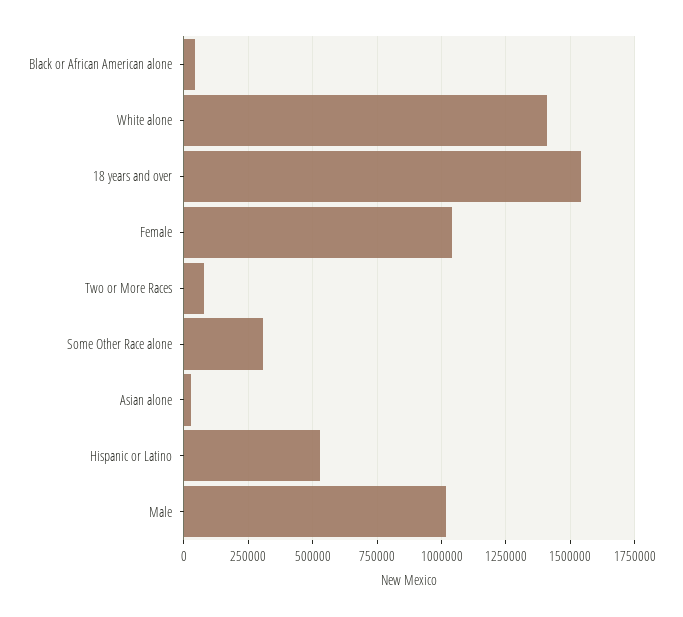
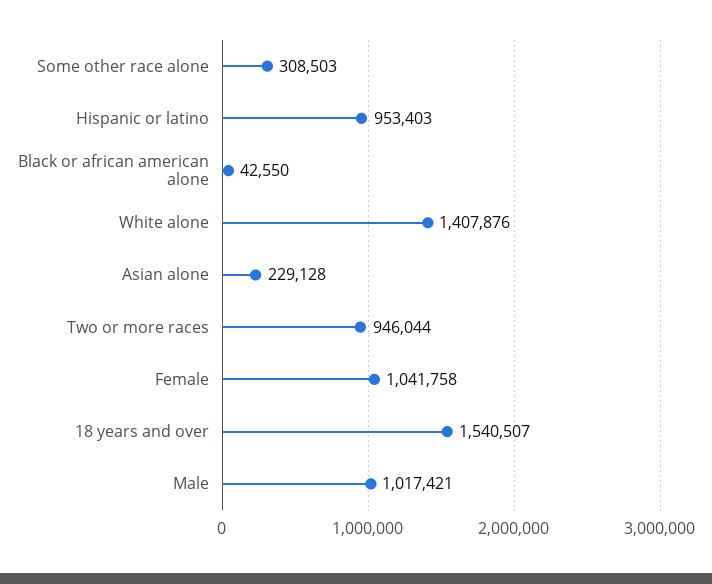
  {
    "Black or African American alone": 42550,
    "White alone": 1407876,
    "18 years and over": 1540507,
    "Female": 1041758,
-   "Two or More Races": 75000,
+   "Two or More Races": 946044,
    "Some Other Race alone": 308503,
-   "Asian alone": 25000,
+   "Asian alone": 229128,
-   "Hispanic or Latino": 525000,
+   "Hispanic or Latino": 953403,
    "Male": 1017421
  }

